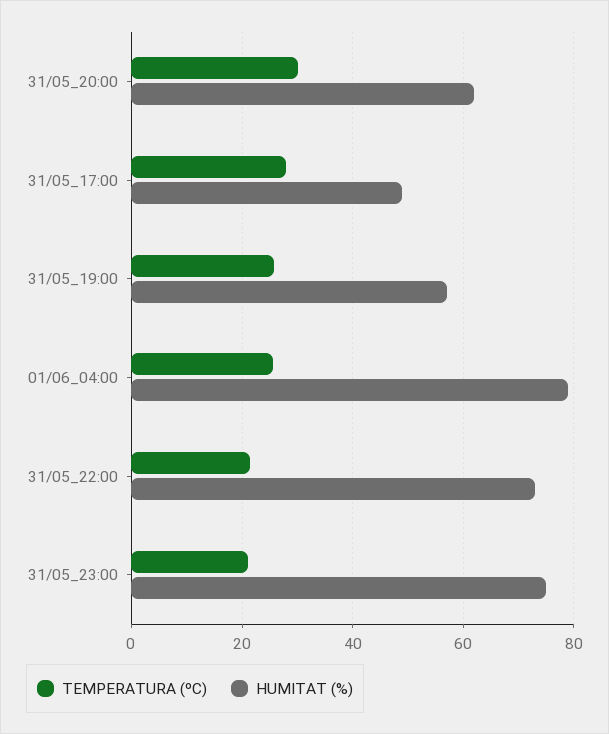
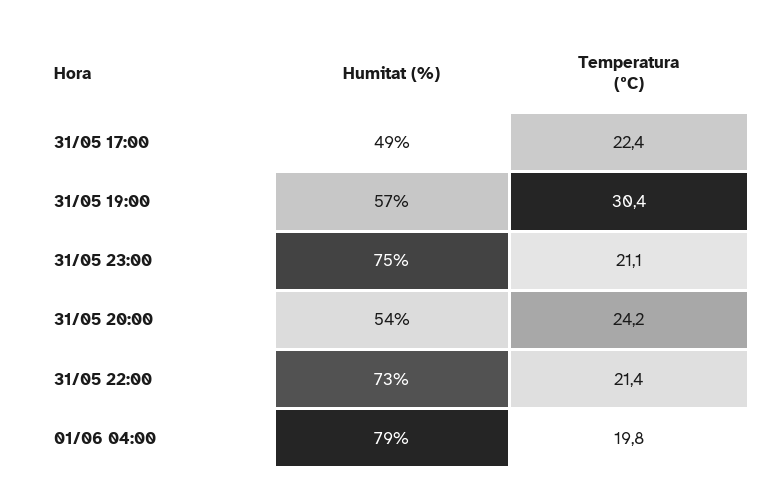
  {
    "TEMPERATURA (ºC)": {
-     "31/05_20:00": 30,
+     "31/05_20:00": 24.2,
-     "31/05_17:00": 28,
+     "31/05_17:00": 22.4,
-     "31/05_19:00": 26,
+     "31/05_19:00": 30.4,
-     "01/06_04:00": 26,
+     "01/06_04:00": 19.8,
      "31/05_22:00": 21.4,
      "31/05_23:00": 21.1
    },
    "HUMITAT (%)": {
-     "31/05_20:00": 62,
+     "31/05_20:00": 54,
      "31/05_17:00": 49,
      "31/05_19:00": 57,
      "01/06_04:00": 79,
      "31/05_22:00": 73,
      "31/05_23:00": 75
    }
  }

